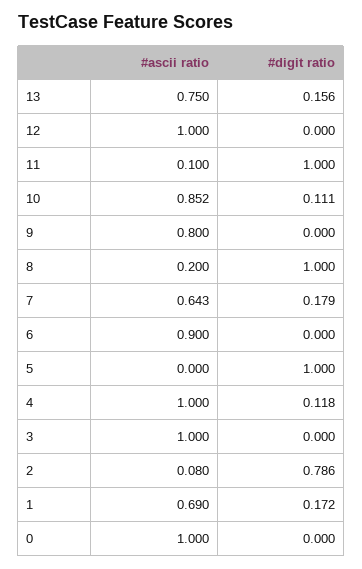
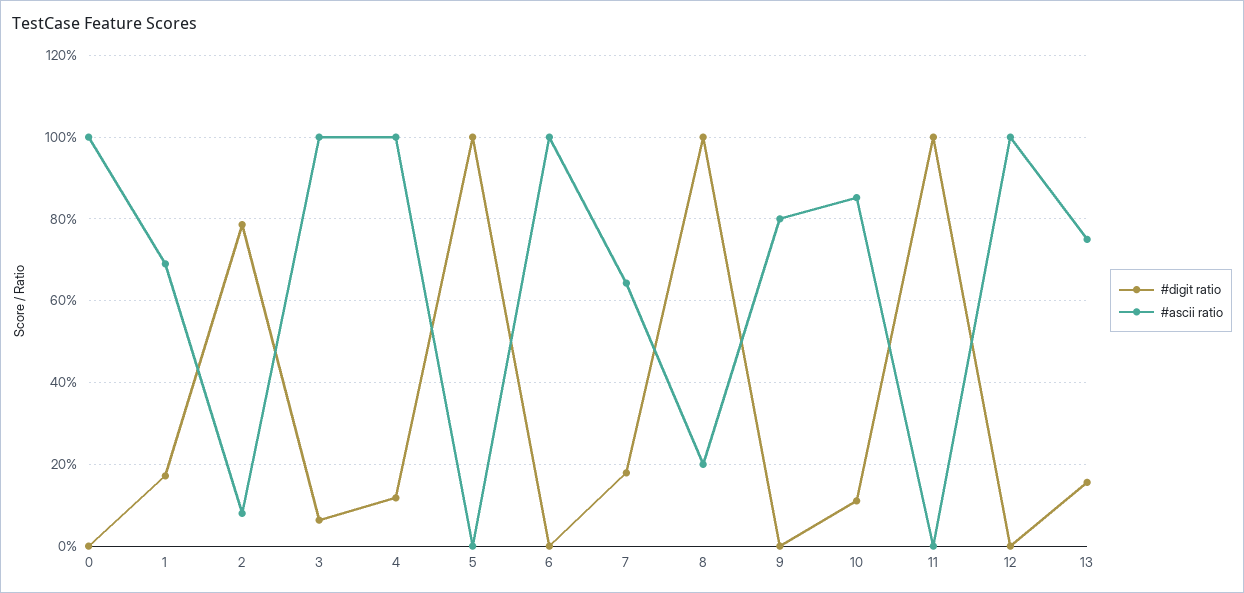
  {
    "#ascii ratio": {
      "13": 0.75,
      "12": 1,
-     "11": 0.1,
+     "11": 0,
      "10": 0.852,
      "9": 0.8,
      "8": 0.2,
      "7": 0.643,
-     "6": 0.9,
+     "6": 1,
      "5": 0,
      "4": 1,
      "3": 1,
      "2": 0.08,
      "1": 0.69,
      "0": 1
    },
    "#digit ratio": {
      "13": 0.156,
      "12": 0,
      "11": 1,
      "10": 0.111,
      "9": 0,
      "8": 1,
      "7": 0.179,
      "6": 0,
      "5": 1,
      "4": 0.118,
-     "3": 0,
+     "3": 0.06,
      "2": 0.786,
      "1": 0.172,
      "0": 0
    }
  }

